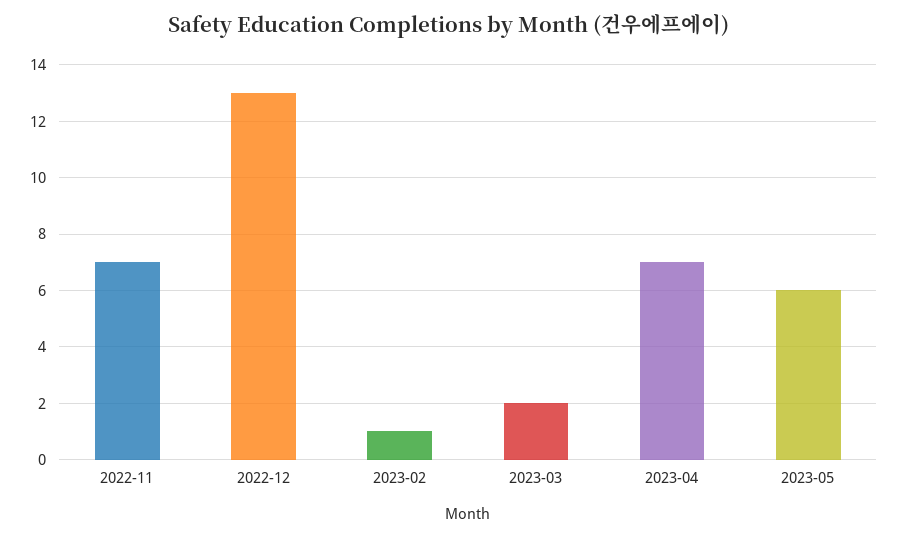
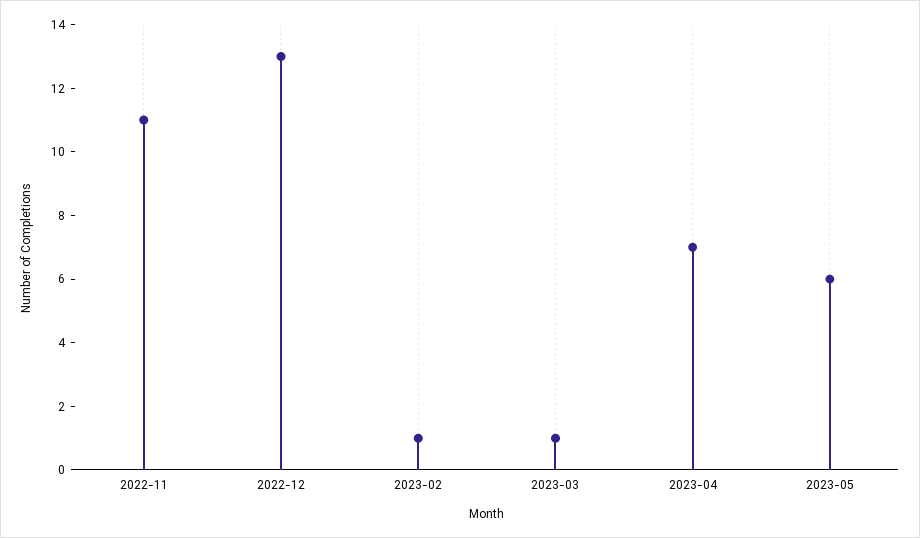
  {
-   "2022-11": 7,
+   "2022-11": 11,
    "2022-12": 13,
    "2023-02": 1,
-   "2023-03": 2,
+   "2023-03": 1,
    "2023-04": 7,
    "2023-05": 6
  }

